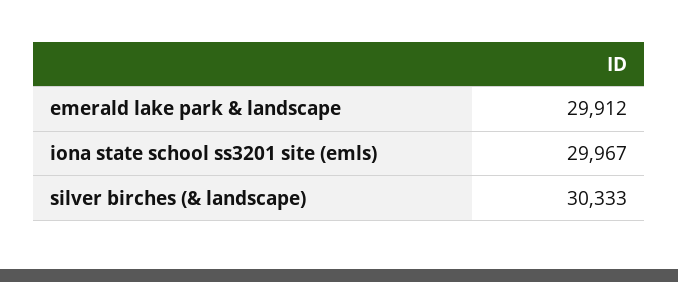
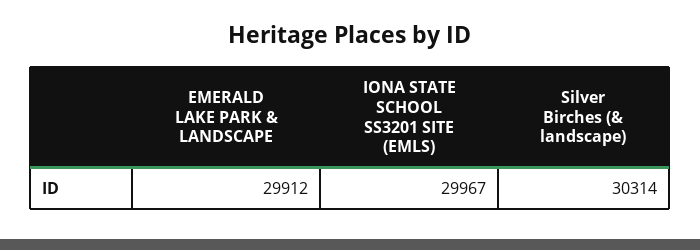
  {
    "emerald lake park & landscape": 29912,
    "iona state school ss3201 site (emls)": 29967,
-   "silver birches (& landscape)": 30333
+   "silver birches (& landscape)": 30314
  }

